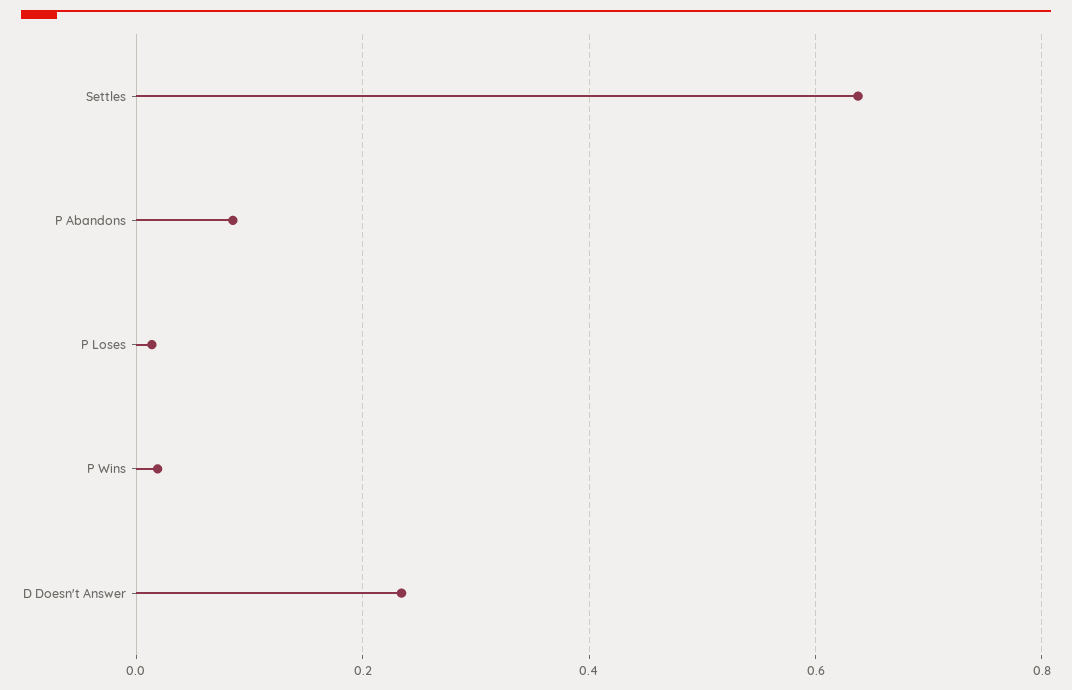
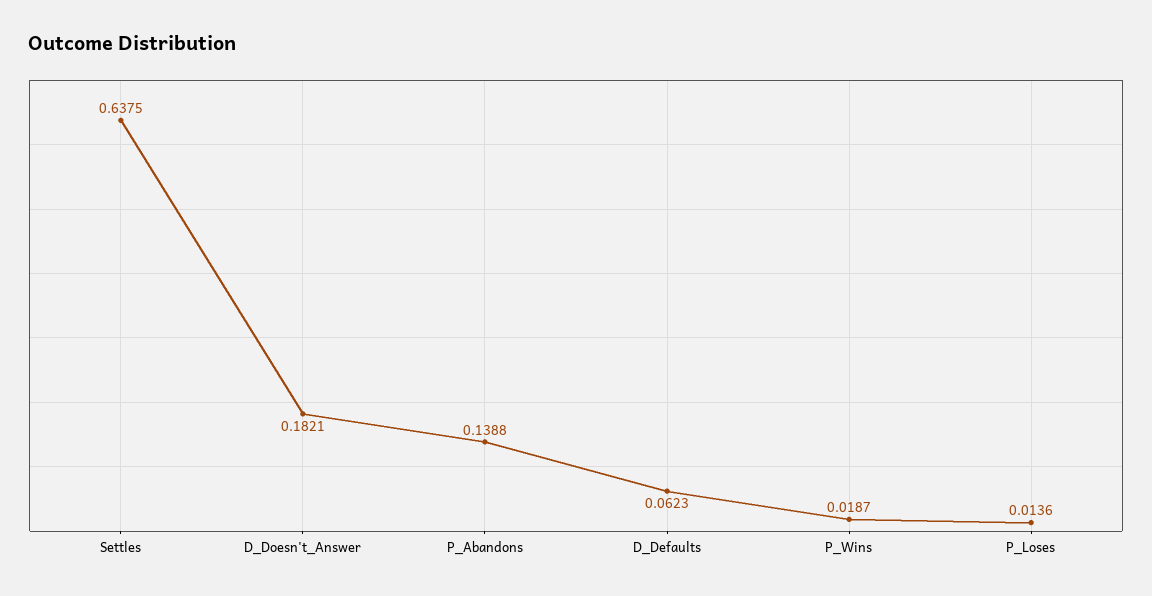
  {
    "Settles": 0.6375,
-   "P Abandons": 0.08,
+   "P Abandons": 0.1388,
    "P Loses": 0.0136,
    "P Wins": 0.0187,
-   "D Doesn't Answer": 0.24
+   "D Doesn't Answer": 0.1821,
+   "D_Defaults": 0.0623
  }

